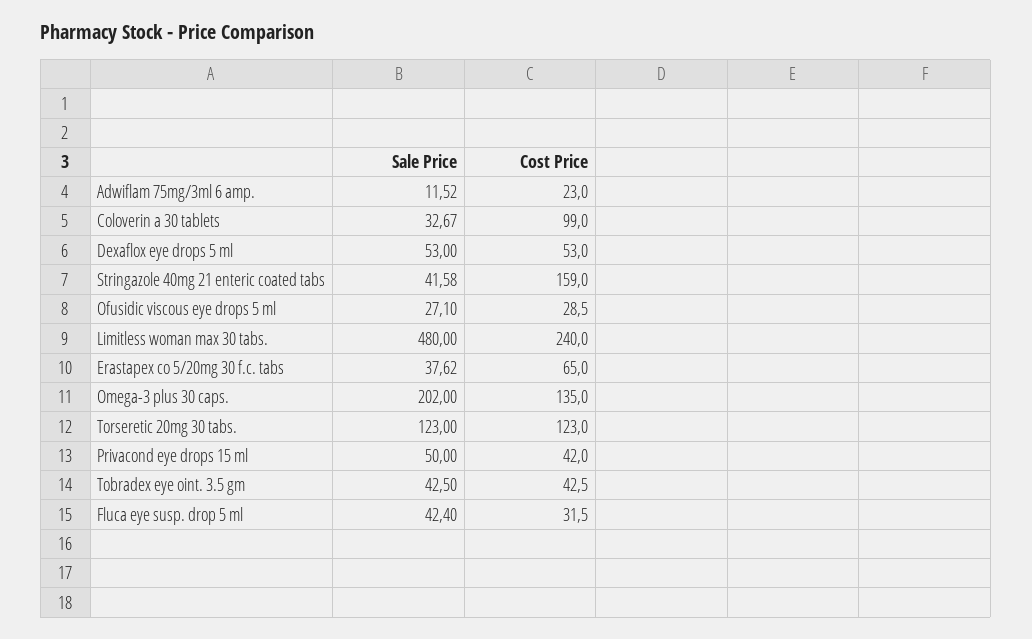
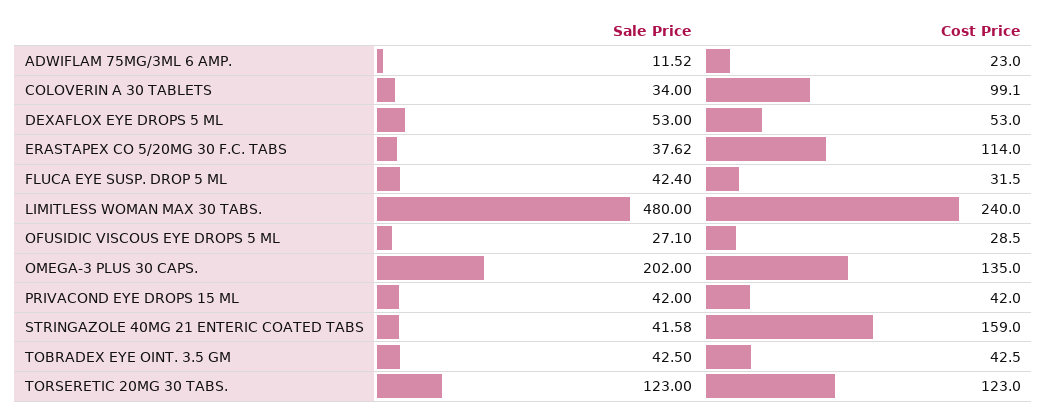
  {
    "Sale Price": {
      "Adwiflam 75mg/3ml 6 amp.": 11.52,
-     "Coloverin a 30 tablets": 32.67,
+     "Coloverin a 30 tablets": 34,
      "Dexaflox eye drops 5 ml": 53,
      "Stringazole 40mg 21 enteric coated tabs": 41.58,
      "Ofusidic viscous eye drops 5 ml": 27.1,
      "Limitless woman max 30 tabs.": 480,
      "Erastapex co 5/20mg 30 f.c. tabs": 37.62,
      "Omega-3 plus 30 caps.": 202,
      "Torseretic 20mg 30 tabs.": 123,
-     "Privacond eye drops 15 ml": 50,
+     "Privacond eye drops 15 ml": 42,
      "Tobradex eye oint. 3.5 gm": 42.5,
      "Fluca eye susp. drop 5 ml": 42.4
    },
    "Cost Price": {
      "Adwiflam 75mg/3ml 6 amp.": 23,
-     "Coloverin a 30 tablets": 99,
+     "Coloverin a 30 tablets": 99.1,
      "Dexaflox eye drops 5 ml": 53,
      "Stringazole 40mg 21 enteric coated tabs": 159,
      "Ofusidic viscous eye drops 5 ml": 28.5,
      "Limitless woman max 30 tabs.": 240,
-     "Erastapex co 5/20mg 30 f.c. tabs": 65,
+     "Erastapex co 5/20mg 30 f.c. tabs": 114,
      "Omega-3 plus 30 caps.": 135,
      "Torseretic 20mg 30 tabs.": 123,
      "Privacond eye drops 15 ml": 42,
      "Tobradex eye oint. 3.5 gm": 42.5,
      "Fluca eye susp. drop 5 ml": 31.5
    }
  }

